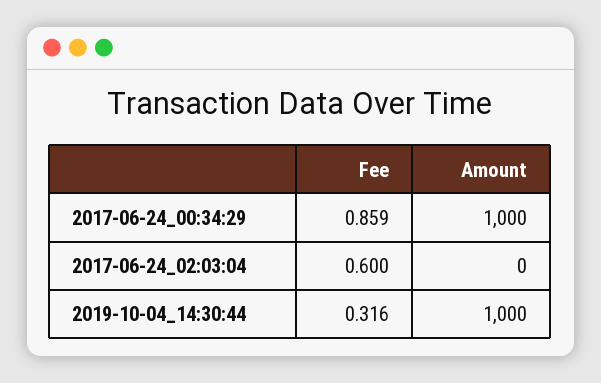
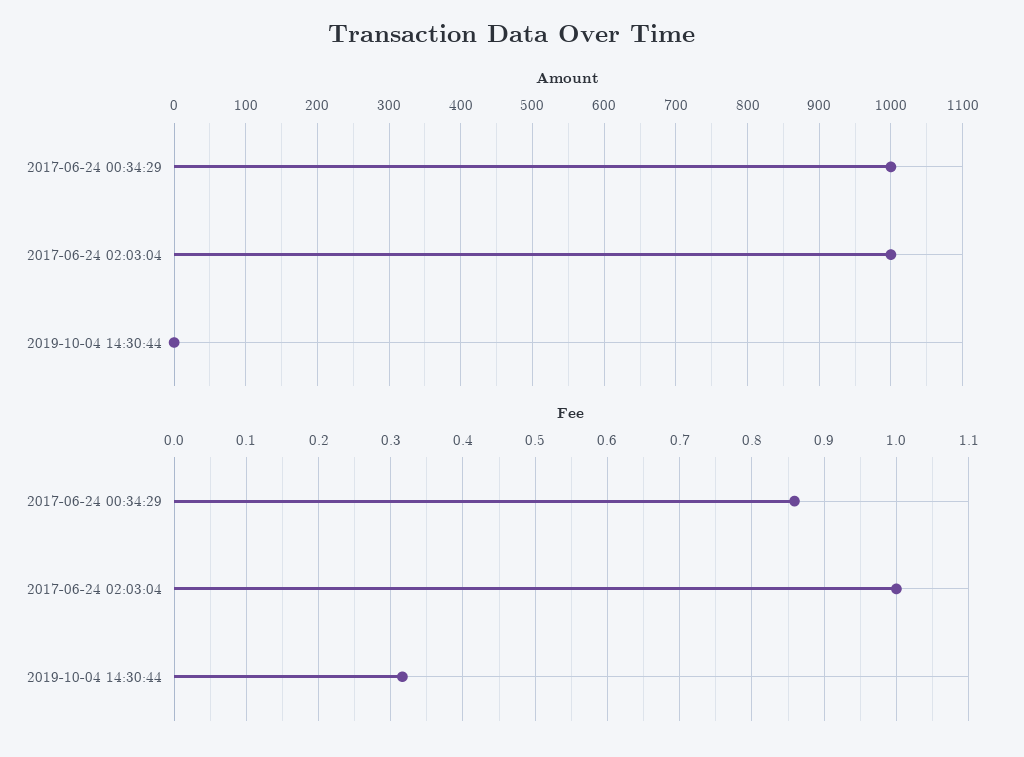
  {
    "Fee": {
      "2017-06-24_00:34:29": 0.859,
-     "2017-06-24_02:03:04": 0.6,
+     "2017-06-24_02:03:04": 1,
      "2019-10-04_14:30:44": 0.316
    },
    "Amount": {
      "2017-06-24_00:34:29": 1000,
-     "2017-06-24_02:03:04": 0,
+     "2017-06-24_02:03:04": 1000,
-     "2019-10-04_14:30:44": 1000
+     "2019-10-04_14:30:44": 0
    }
  }

